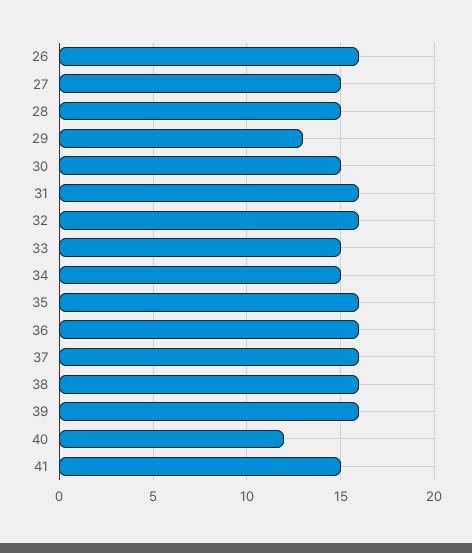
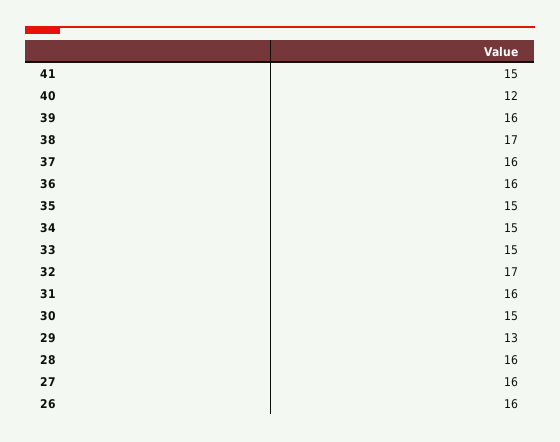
  {
    "26": 16,
-   "27": 15,
+   "27": 16,
-   "28": 15,
+   "28": 16,
    "29": 13,
    "30": 15,
    "31": 16,
-   "32": 16,
+   "32": 17,
    "33": 15,
    "34": 15,
-   "35": 16,
+   "35": 15,
    "36": 16,
    "37": 16,
-   "38": 16,
+   "38": 17,
    "39": 16,
    "40": 12,
    "41": 15
  }

